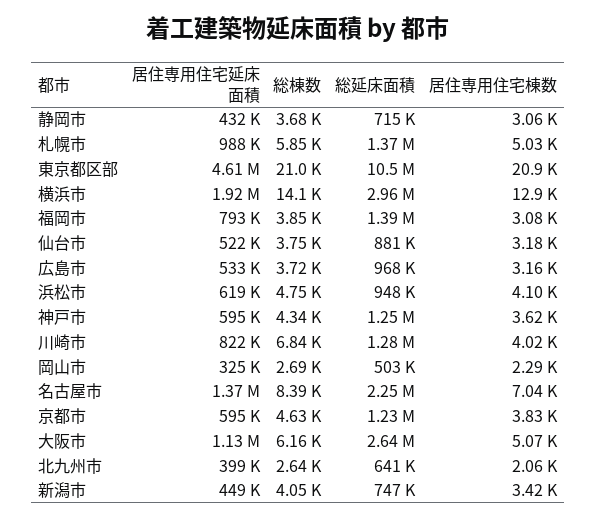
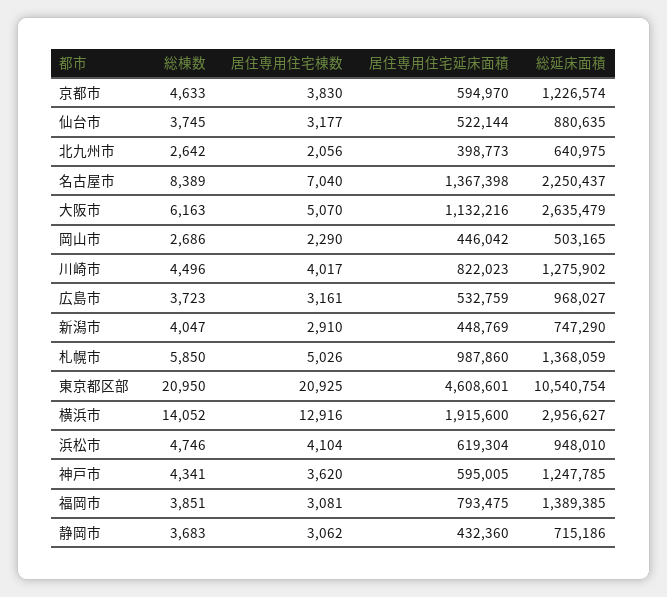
  {
    "居住専用住宅延床面積": {
      "静岡市": 432360,
      "札幌市": 987860,
      "東京都区部": 4608601,
      "横浜市": 1915600,
      "福岡市": 793475,
      "仙台市": 522144,
      "広島市": 532759,
      "浜松市": 619304,
      "神戸市": 595005,
      "川崎市": 822023,
-     "岡山市": 325000,
+     "岡山市": 446042,
      "名古屋市": 1367398,
      "京都市": 594970,
      "大阪市": 1132216,
      "北九州市": 398773,
      "新潟市": 448769
    },
    "総棟数": {
      "静岡市": 3683,
      "札幌市": 5850,
      "東京都区部": 20950,
      "横浜市": 14052,
      "福岡市": 3851,
      "仙台市": 3745,
      "広島市": 3723,
      "浜松市": 4746,
      "神戸市": 4341,
-     "川崎市": 6840,
+     "川崎市": 4496,
      "岡山市": 2686,
      "名古屋市": 8389,
      "京都市": 4633,
      "大阪市": 6163,
      "北九州市": 2642,
      "新潟市": 4047
    },
    "総延床面積": {
      "静岡市": 715186,
      "札幌市": 1368059,
      "東京都区部": 10540754,
      "横浜市": 2956627,
      "福岡市": 1389385,
      "仙台市": 880635,
      "広島市": 968027,
      "浜松市": 948010,
      "神戸市": 1247785,
      "川崎市": 1275902,
      "岡山市": 503165,
      "名古屋市": 2250437,
      "京都市": 1226574,
      "大阪市": 2635479,
      "北九州市": 640975,
      "新潟市": 747290
    },
    "居住専用住宅棟数": {
      "静岡市": 3062,
      "札幌市": 5026,
      "東京都区部": 20925,
      "横浜市": 12916,
      "福岡市": 3081,
      "仙台市": 3177,
      "広島市": 3161,
      "浜松市": 4104,
      "神戸市": 3620,
      "川崎市": 4017,
      "岡山市": 2290,
      "名古屋市": 7040,
      "京都市": 3830,
      "大阪市": 5070,
      "北九州市": 2056,
-     "新潟市": 3420
+     "新潟市": 2910
    }
  }

